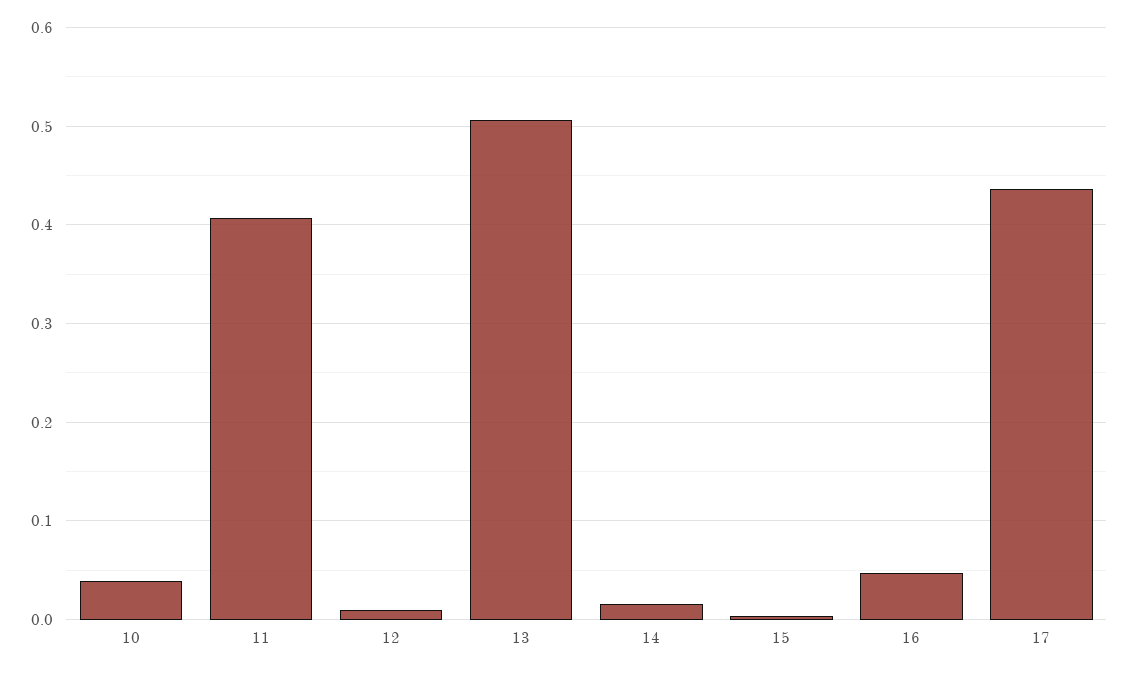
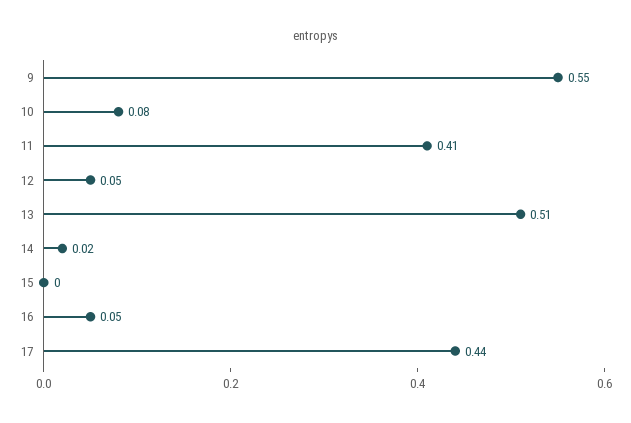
  {
-   "10": 0.04,
+   "10": 0.08,
    "11": 0.41,
-   "12": 0.01,
+   "12": 0.05,
    "13": 0.51,
    "14": 0.02,
    "15": 0,
    "16": 0.05,
-   "17": 0.44
+   "17": 0.44,
+   "9": 0.55
  }

